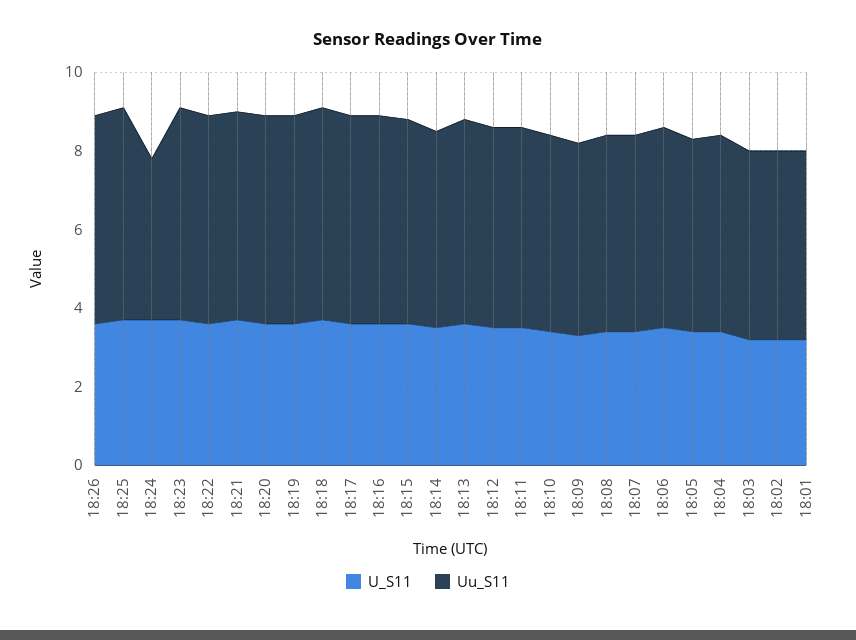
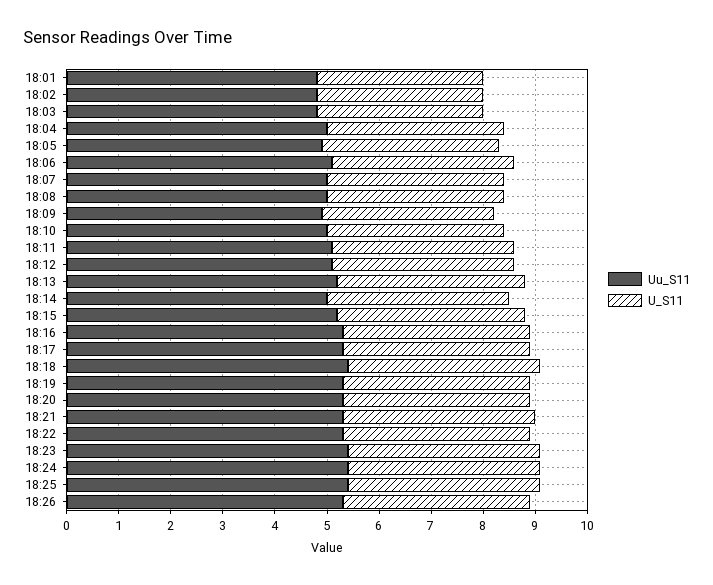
  {
    "U_S11": {
      "18:26": 3.5,
      "18:25": 3.5,
      "18:24": 3.5,
      "18:23": 3.5,
      "18:22": 3.5,
      "18:21": 3.5,
      "18:20": 3.5,
      "18:19": 3.5,
      "18:18": 3.5,
      "18:17": 3.5,
      "18:16": 3.5,
      "18:15": 3.5,
      "18:14": 3.5,
      "18:13": 3.5,
      "18:12": 3.5,
      "18:11": 3.5,
      "18:10": 3.5,
      "18:09": 3.5,
      "18:08": 3.5,
      "18:07": 3.5,
      "18:06": 3.5,
      "18:05": 3.5,
      "18:04": 3.5,
      "18:03": 3,
      "18:02": 3,
      "18:01": 3
    },
    "Uu_S11": {
      "18:26": 5.5,
      "18:25": 5.5,
-     "18:24": 4,
+     "18:24": 5.5,
      "18:23": 5.5,
      "18:22": 5.5,
      "18:21": 5.5,
      "18:20": 5.5,
      "18:19": 5.5,
      "18:18": 5.5,
      "18:17": 5.5,
      "18:16": 5.5,
      "18:15": 5,
      "18:14": 5,
      "18:13": 5,
      "18:12": 5,
      "18:11": 5,
      "18:10": 5,
      "18:09": 5,
      "18:08": 5,
      "18:07": 5,
      "18:06": 5,
      "18:05": 5,
      "18:04": 5,
      "18:03": 5,
      "18:02": 5,
      "18:01": 5
    }
  }

